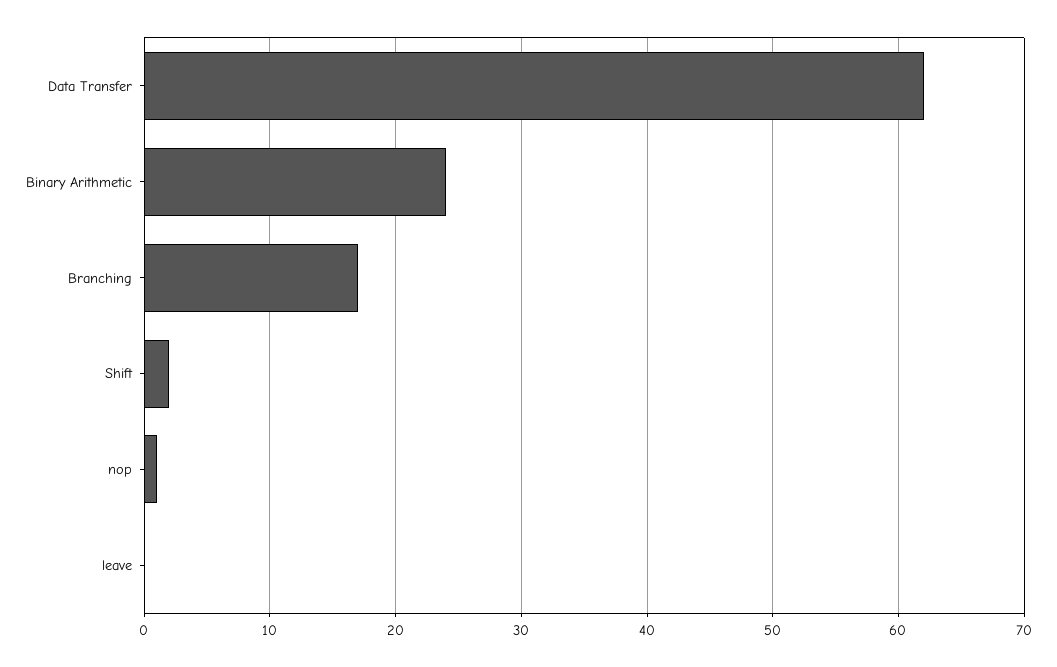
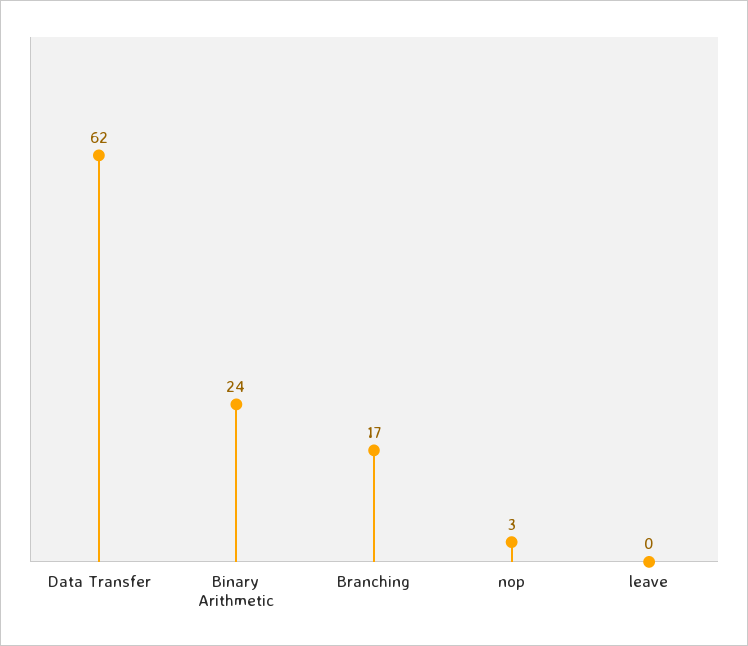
  {
    "Data Transfer": 62,
    "Binary Arithmetic": 24,
    "Branching": 17,
-   "Shift": 2,
-   "nop": 1,
+   "nop": 3,
    "leave": 0
  }

